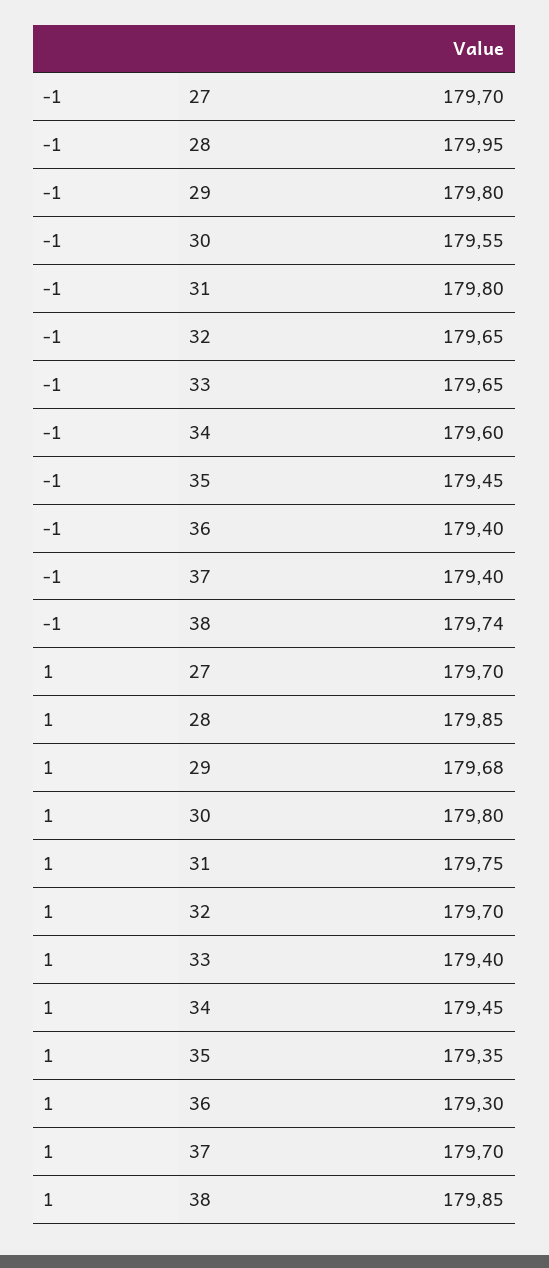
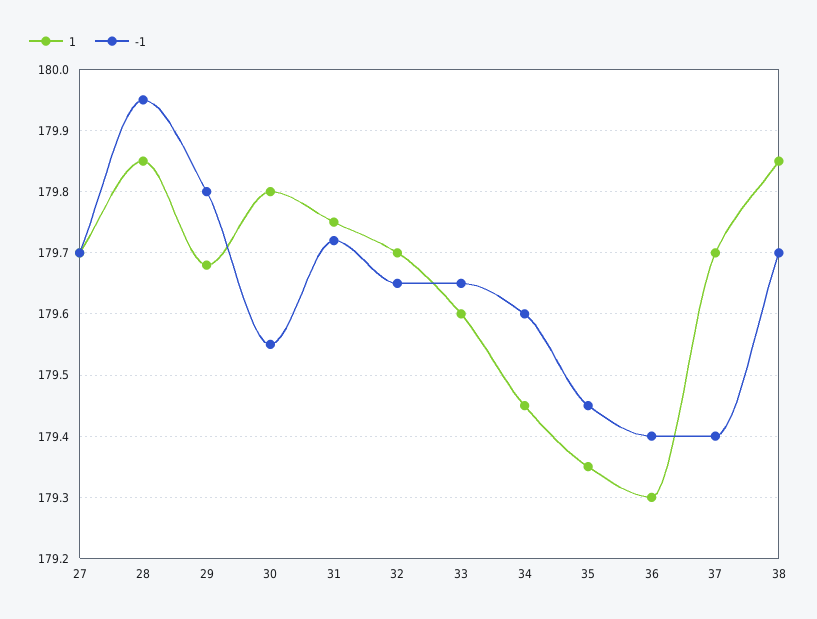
  {
    "-1": {
      "27": 179.7,
      "28": 179.95,
      "29": 179.8,
      "30": 179.55,
-     "31": 179.8,
+     "31": 179.72,
      "32": 179.65,
      "33": 179.65,
      "34": 179.6,
      "35": 179.45,
      "36": 179.4,
      "37": 179.4,
-     "38": 179.74
+     "38": 179.7
    },
    "1": {
      "27": 179.7,
      "28": 179.85,
      "29": 179.68,
      "30": 179.8,
      "31": 179.75,
      "32": 179.7,
-     "33": 179.4,
+     "33": 179.6,
      "34": 179.45,
      "35": 179.35,
      "36": 179.3,
      "37": 179.7,
      "38": 179.85
    }
  }

